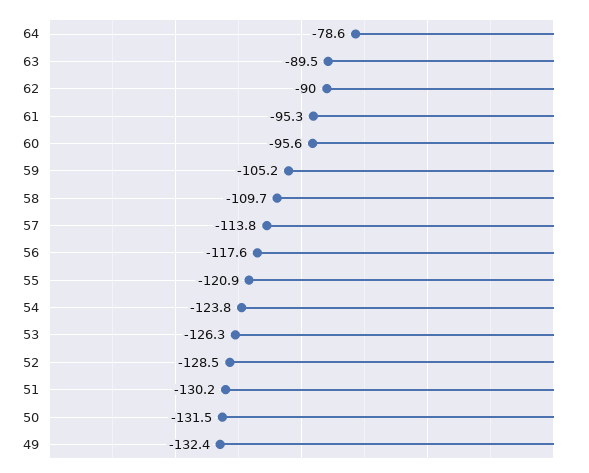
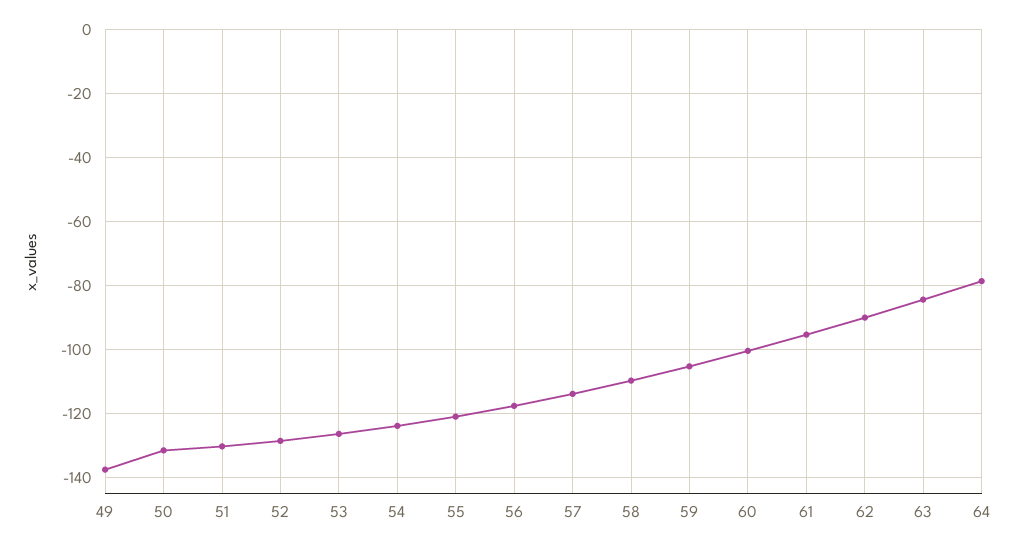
  {
    "64": -78.6,
-   "63": -89.5,
+   "63": -84,
    "62": -90,
    "61": -95.3,
-   "60": -95.6,
+   "60": -100,
    "59": -105.2,
    "58": -109.7,
    "57": -113.8,
    "56": -117.6,
    "55": -120.9,
    "54": -123.8,
    "53": -126.3,
    "52": -128.5,
    "51": -130.2,
    "50": -131.5,
-   "49": -132.4
+   "49": -138
  }

